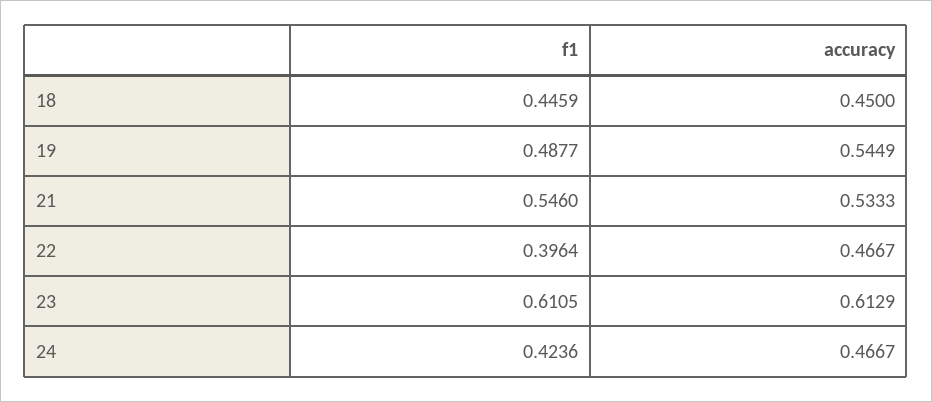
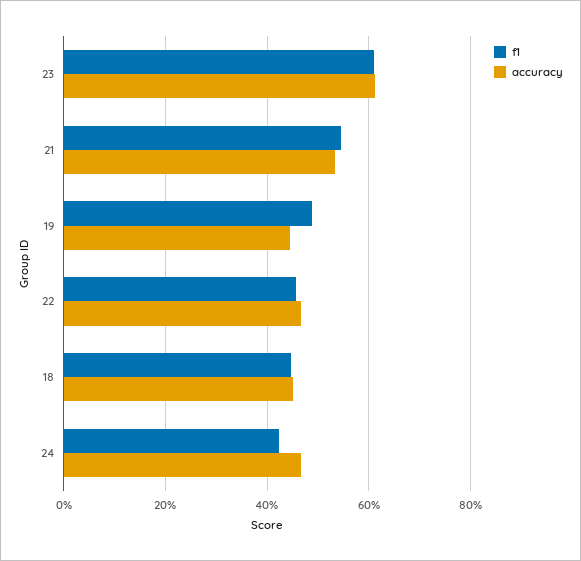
  {
    "f1": {
      "18": 0.4459,
      "19": 0.4877,
      "21": 0.546,
-     "22": 0.3964,
+     "22": 0.46,
      "23": 0.6105,
      "24": 0.4236
    },
    "accuracy": {
      "18": 0.45,
-     "19": 0.5449,
+     "19": 0.44,
      "21": 0.5333,
      "22": 0.4667,
      "23": 0.6129,
      "24": 0.4667
    }
  }

